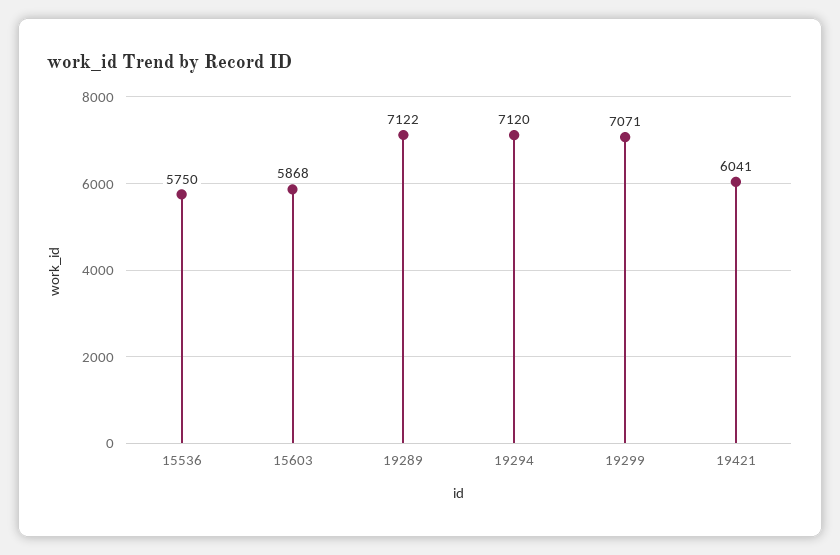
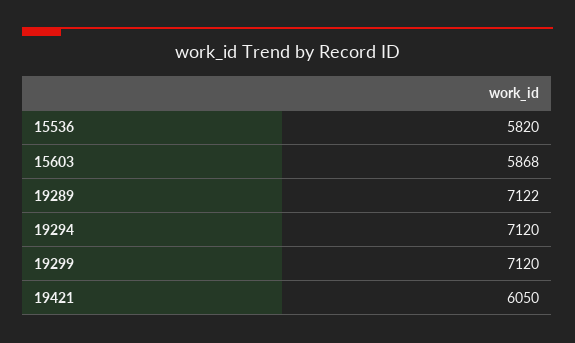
  {
-   "15536": 5750,
+   "15536": 5820,
    "15603": 5868,
    "19289": 7122,
    "19294": 7120,
-   "19299": 7071,
+   "19299": 7120,
-   "19421": 6041
+   "19421": 6050
  }

